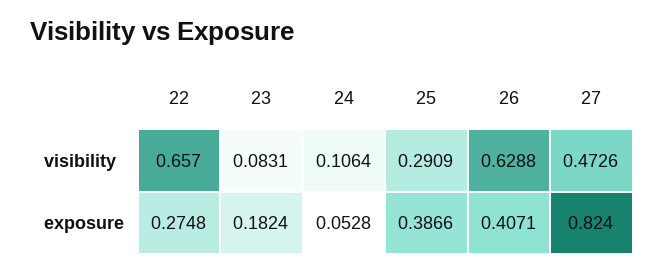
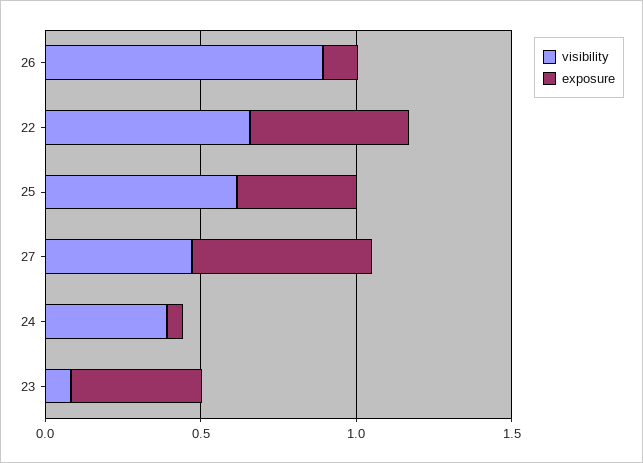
  {
    "visibility": {
      "22": 0.657,
      "23": 0.0831,
-     "24": 0.1064,
+     "24": 0.4,
-     "25": 0.2909,
+     "25": 0.6,
-     "26": 0.6288,
+     "26": 0.9,
      "27": 0.4726
    },
    "exposure": {
-     "22": 0.2748,
+     "22": 0.5,
-     "23": 0.1824,
+     "23": 0.4,
      "24": 0.0528,
      "25": 0.3866,
-     "26": 0.4071,
+     "26": 0.1,
-     "27": 0.824
+     "27": 0.6
    }
  }

